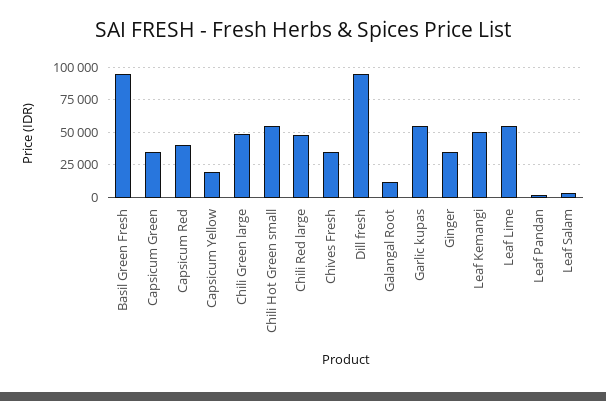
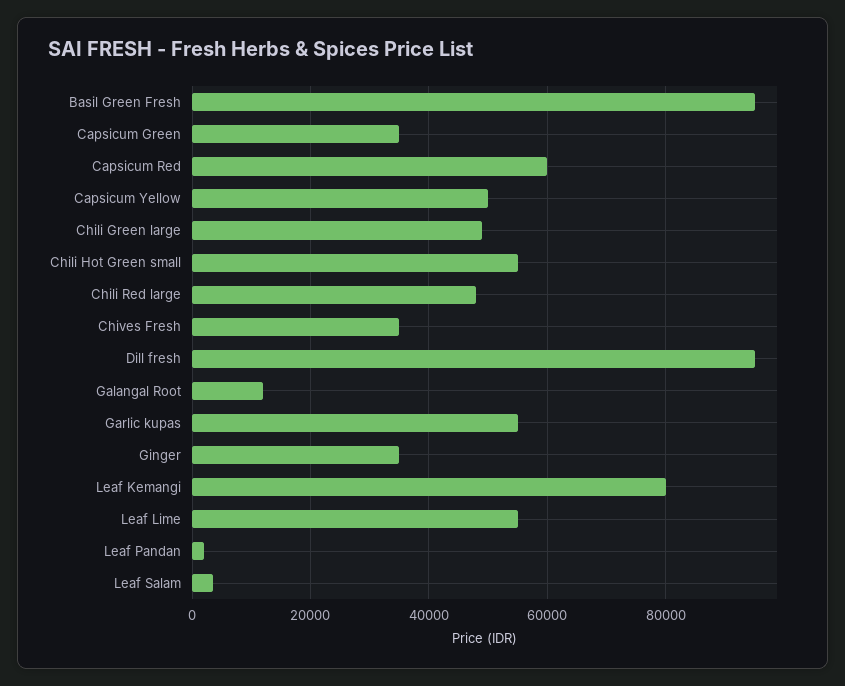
  {
    "Basil Green Fresh": 96000,
    "Capsicum Green": 36000,
-   "Capsicum Red": 40000,
+   "Capsicum Red": 60000,
-   "Capsicum Yellow": 20000,
+   "Capsicum Yellow": 50000,
    "Chili Green large": 50000,
    "Chili Hot Green small": 56000,
    "Chili Red large": 48000,
    "Chives Fresh": 36000,
    "Dill fresh": 96000,
    "Galangal Root": 12000,
    "Garlic kupas": 56000,
    "Ginger": 36000,
-   "Leaf Kemangi": 50000,
+   "Leaf Kemangi": 80000,
    "Leaf Lime": 56000,
    "Leaf Pandan": 2000,
    "Leaf Salam": 4000
  }

